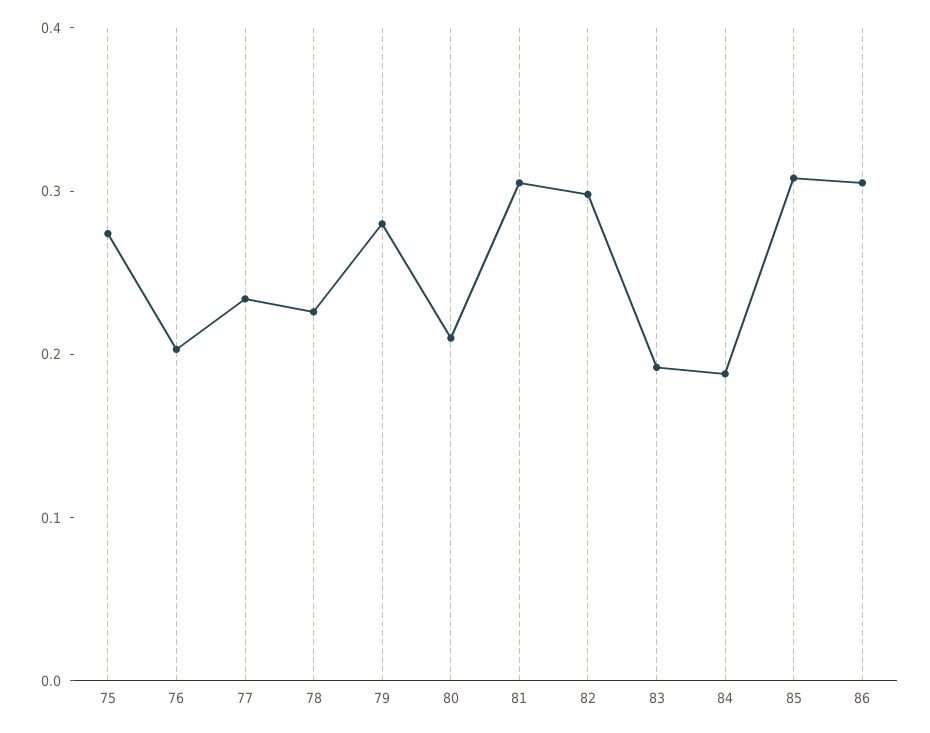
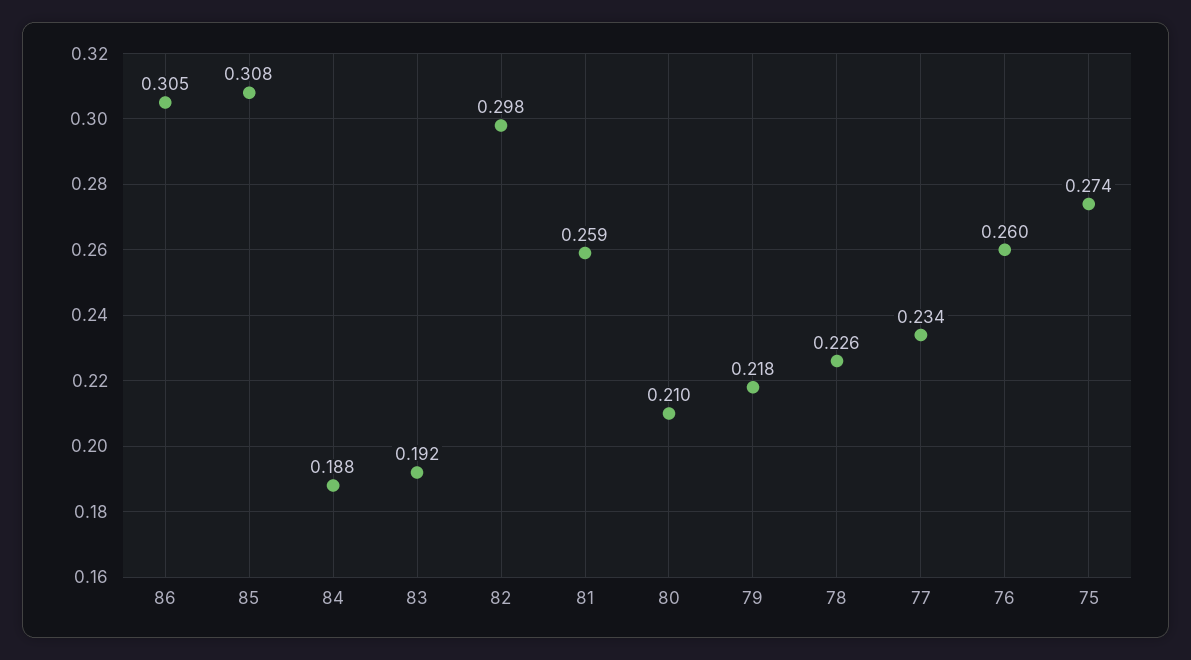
  {
    "75": 0.274,
-   "76": 0.2,
+   "76": 0.26,
    "77": 0.234,
    "78": 0.226,
-   "79": 0.28,
+   "79": 0.218,
    "80": 0.21,
-   "81": 0.3,
+   "81": 0.259,
    "82": 0.298,
    "83": 0.192,
    "84": 0.188,
    "85": 0.308,
    "86": 0.305
  }

